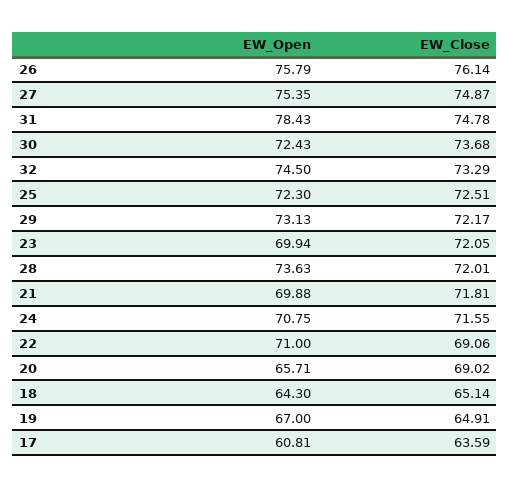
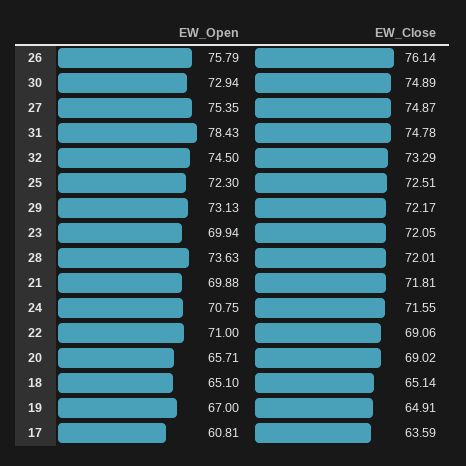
  {
    "EW_Open": {
      "26": 75.79,
      "27": 75.35,
      "31": 78.43,
-     "30": 72.43,
+     "30": 72.94,
      "32": 74.5,
      "25": 72.3,
      "29": 73.13,
      "23": 69.94,
      "28": 73.63,
      "21": 69.88,
      "24": 70.75,
      "22": 71,
      "20": 65.71,
-     "18": 64.3,
+     "18": 65.1,
      "19": 67,
      "17": 60.81
    },
    "EW_Close": {
      "26": 76.14,
      "27": 74.87,
      "31": 74.78,
-     "30": 73.68,
+     "30": 74.89,
      "32": 73.29,
      "25": 72.51,
      "29": 72.17,
      "23": 72.05,
      "28": 72.01,
      "21": 71.81,
      "24": 71.55,
      "22": 69.06,
      "20": 69.02,
      "18": 65.14,
      "19": 64.91,
      "17": 63.59
    }
  }

